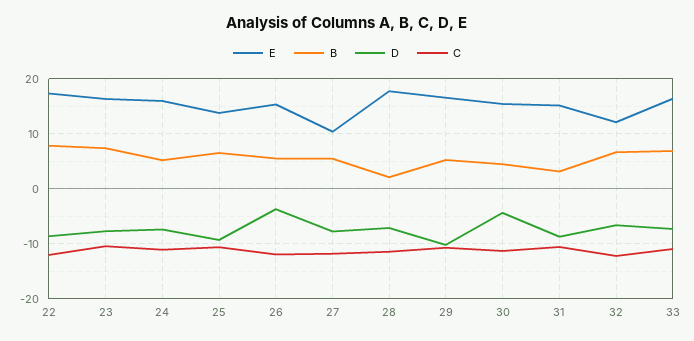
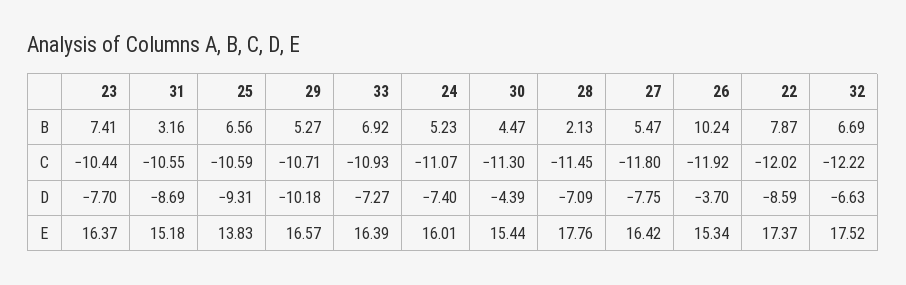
  {
    "E": {
      "22": 17.37,
      "23": 16.37,
      "24": 16.01,
      "25": 13.83,
      "26": 15.34,
-     "27": 10,
+     "27": 16.42,
      "28": 17.76,
      "29": 16.57,
      "30": 15.44,
      "31": 15.18,
-     "32": 12,
+     "32": 17.52,
      "33": 16.39
    },
    "B": {
      "22": 7.87,
      "23": 7.41,
      "24": 5.23,
      "25": 6.56,
-     "26": 6,
+     "26": 10.24,
      "27": 5.47,
      "28": 2.13,
      "29": 5.27,
      "30": 4.47,
      "31": 3.16,
      "32": 6.69,
      "33": 6.92
    },
    "D": {
      "22": -8.59,
      "23": -7.7,
      "24": -7.4,
      "25": -9.31,
      "26": -3.7,
      "27": -7.75,
      "28": -7.09,
      "29": -10.18,
      "30": -4.39,
      "31": -8.69,
      "32": -6.63,
      "33": -7.27
    },
    "C": {
      "22": -12.02,
      "23": -10.44,
      "24": -11.07,
      "25": -10.59,
      "26": -11.92,
      "27": -11.8,
      "28": -11.45,
      "29": -10.71,
      "30": -11.3,
      "31": -10.55,
      "32": -12.22,
      "33": -10.93
    }
  }

